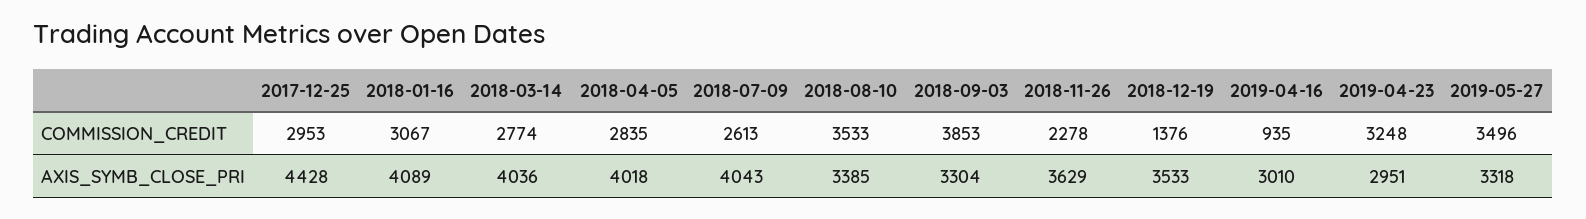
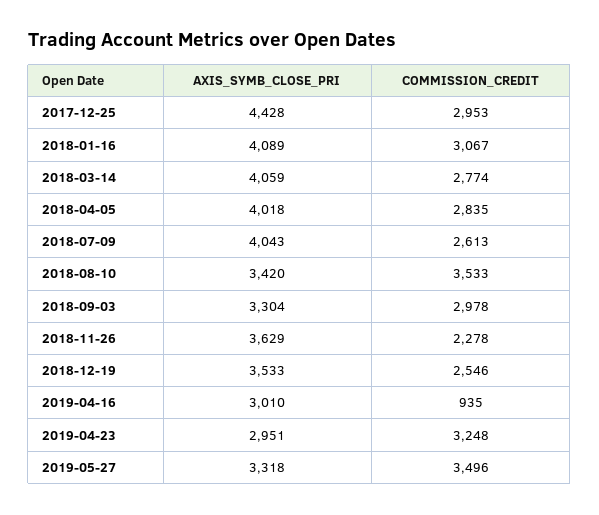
  {
    "2017-12-25": {
      "COMMISSION_CREDIT": 2953,
      "AXIS_SYMB_CLOSE_PRI": 4428
    },
    "2018-01-16": {
      "COMMISSION_CREDIT": 3067,
      "AXIS_SYMB_CLOSE_PRI": 4089
    },
    "2018-03-14": {
      "COMMISSION_CREDIT": 2774,
-     "AXIS_SYMB_CLOSE_PRI": 4036
+     "AXIS_SYMB_CLOSE_PRI": 4059
    },
    "2018-04-05": {
      "COMMISSION_CREDIT": 2835,
      "AXIS_SYMB_CLOSE_PRI": 4018
    },
    "2018-07-09": {
      "COMMISSION_CREDIT": 2613,
      "AXIS_SYMB_CLOSE_PRI": 4043
    },
    "2018-08-10": {
      "COMMISSION_CREDIT": 3533,
-     "AXIS_SYMB_CLOSE_PRI": 3385
+     "AXIS_SYMB_CLOSE_PRI": 3420
    },
    "2018-09-03": {
-     "COMMISSION_CREDIT": 3853,
+     "COMMISSION_CREDIT": 2978,
      "AXIS_SYMB_CLOSE_PRI": 3304
    },
    "2018-11-26": {
      "COMMISSION_CREDIT": 2278,
      "AXIS_SYMB_CLOSE_PRI": 3629
    },
    "2018-12-19": {
-     "COMMISSION_CREDIT": 1376,
+     "COMMISSION_CREDIT": 2546,
      "AXIS_SYMB_CLOSE_PRI": 3533
    },
    "2019-04-16": {
      "COMMISSION_CREDIT": 935,
      "AXIS_SYMB_CLOSE_PRI": 3010
    },
    "2019-04-23": {
      "COMMISSION_CREDIT": 3248,
      "AXIS_SYMB_CLOSE_PRI": 2951
    },
    "2019-05-27": {
      "COMMISSION_CREDIT": 3496,
      "AXIS_SYMB_CLOSE_PRI": 3318
    }
  }

